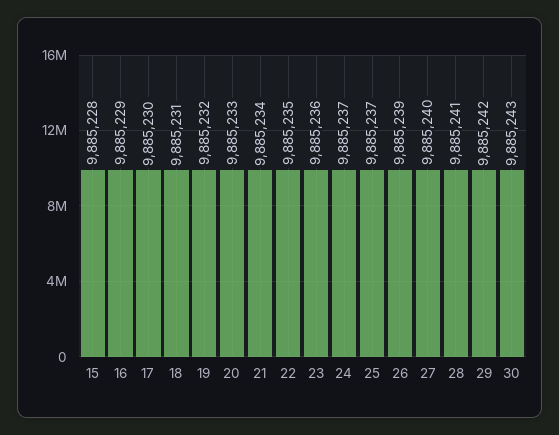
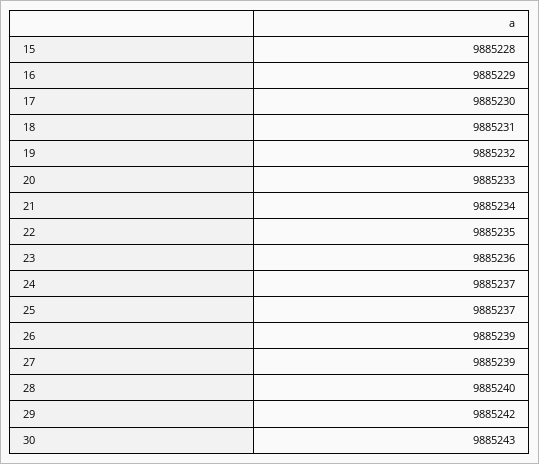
  {
    "15": 9885228,
    "16": 9885229,
    "17": 9885230,
    "18": 9885231,
    "19": 9885232,
    "20": 9885233,
    "21": 9885234,
    "22": 9885235,
    "23": 9885236,
    "24": 9885237,
    "25": 9885237,
    "26": 9885239,
-   "27": 9885240,
+   "27": 9885239,
-   "28": 9885241,
+   "28": 9885240,
    "29": 9885242,
    "30": 9885243
  }

